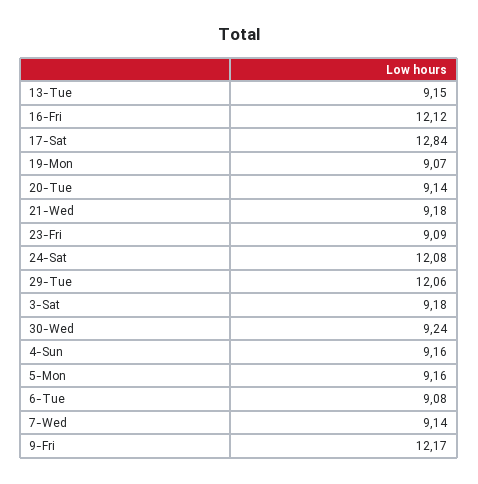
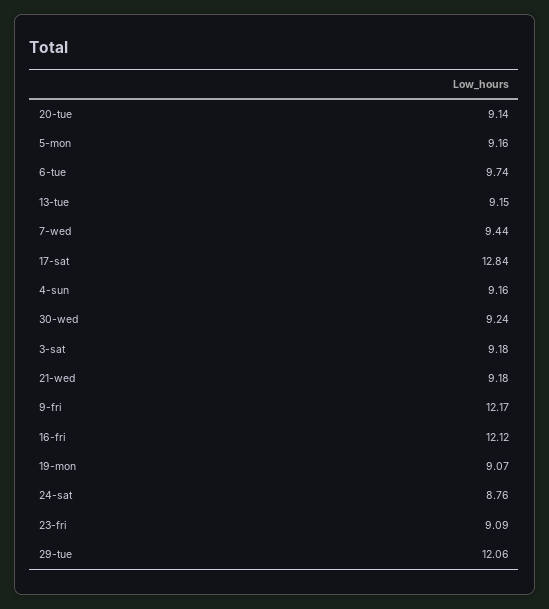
  {
    "13-Tue": 9.15,
    "16-Fri": 12.12,
    "17-Sat": 12.84,
    "19-Mon": 9.07,
    "20-Tue": 9.14,
    "21-Wed": 9.18,
    "23-Fri": 9.09,
-   "24-Sat": 12.08,
+   "24-Sat": 8.76,
    "29-Tue": 12.06,
    "3-Sat": 9.18,
    "30-Wed": 9.24,
    "4-Sun": 9.16,
    "5-Mon": 9.16,
-   "6-Tue": 9.08,
+   "6-Tue": 9.74,
-   "7-Wed": 9.14,
+   "7-Wed": 9.44,
    "9-Fri": 12.17
  }

